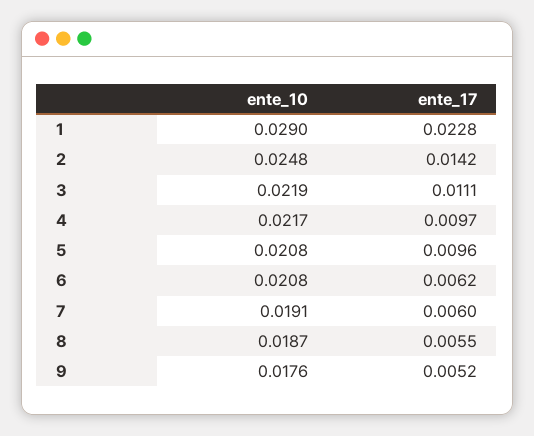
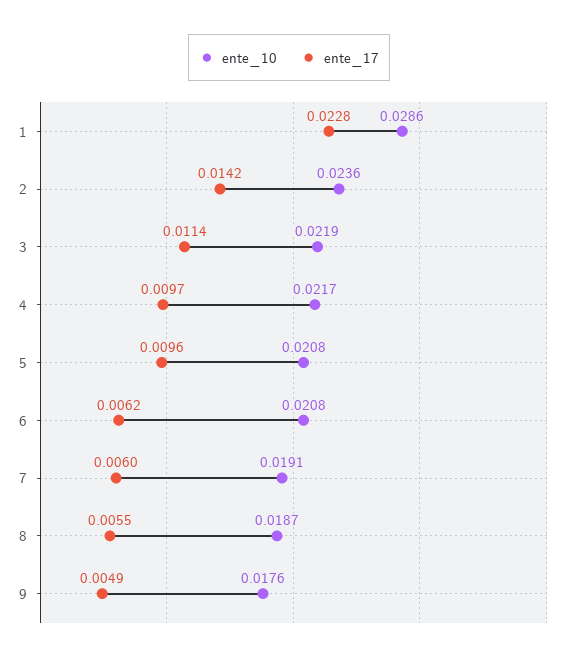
  {
    "ente_10": {
-     "1": 0.029,
+     "1": 0.0286,
-     "2": 0.0248,
+     "2": 0.0236,
      "3": 0.0219,
      "4": 0.0217,
      "5": 0.0208,
      "6": 0.0208,
      "7": 0.0191,
      "8": 0.0187,
      "9": 0.0176
    },
    "ente_17": {
      "1": 0.0228,
      "2": 0.0142,
-     "3": 0.0111,
+     "3": 0.0114,
      "4": 0.0097,
      "5": 0.0096,
      "6": 0.0062,
      "7": 0.006,
      "8": 0.0055,
-     "9": 0.0052
+     "9": 0.0049
    }
  }

